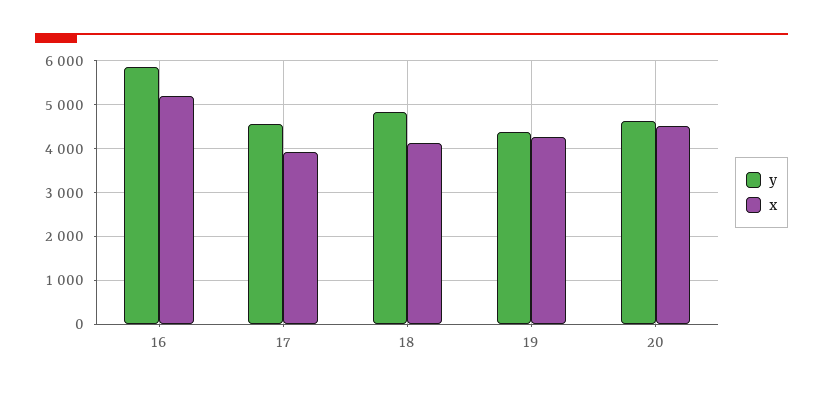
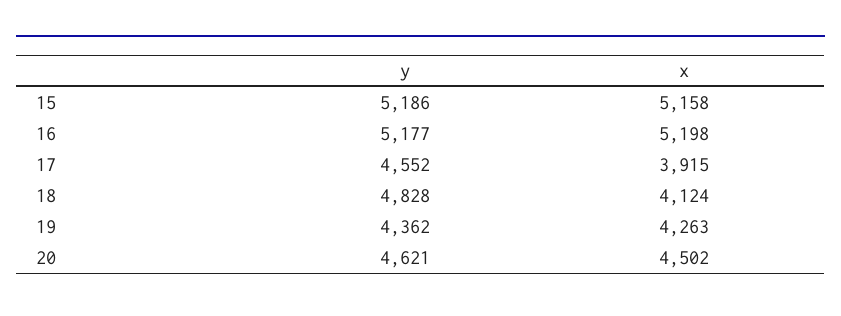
  {
    "y": {
-     "16": 5800,
+     "16": 5177,
      "17": 4552,
      "18": 4828,
      "19": 4362,
-     "20": 4621
+     "20": 4621,
+     "15": 5186
    },
    "x": {
      "16": 5198,
      "17": 3915,
      "18": 4124,
      "19": 4263,
-     "20": 4502
+     "20": 4502,
+     "15": 5158
    }
  }

